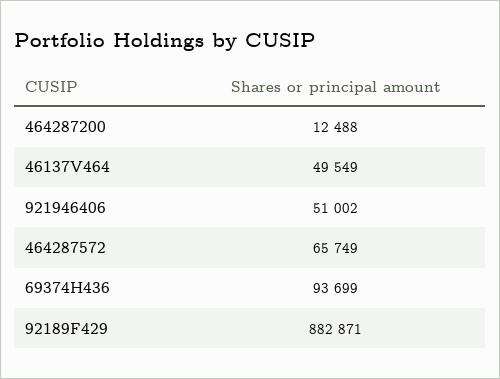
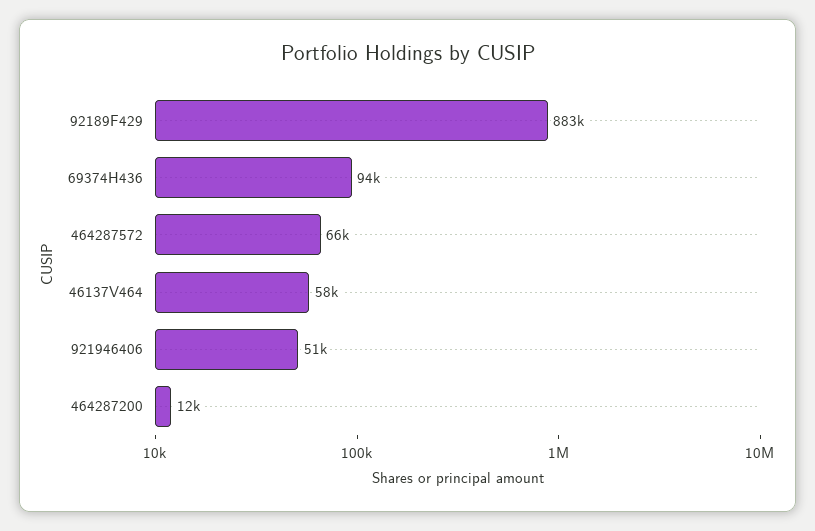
  {
    "464287200": 12488,
-   "46137V464": 49549,
+   "46137V464": 58000,
    "921946406": 51002,
    "464287572": 65749,
    "69374H436": 93699,
    "92189F429": 882871
  }

